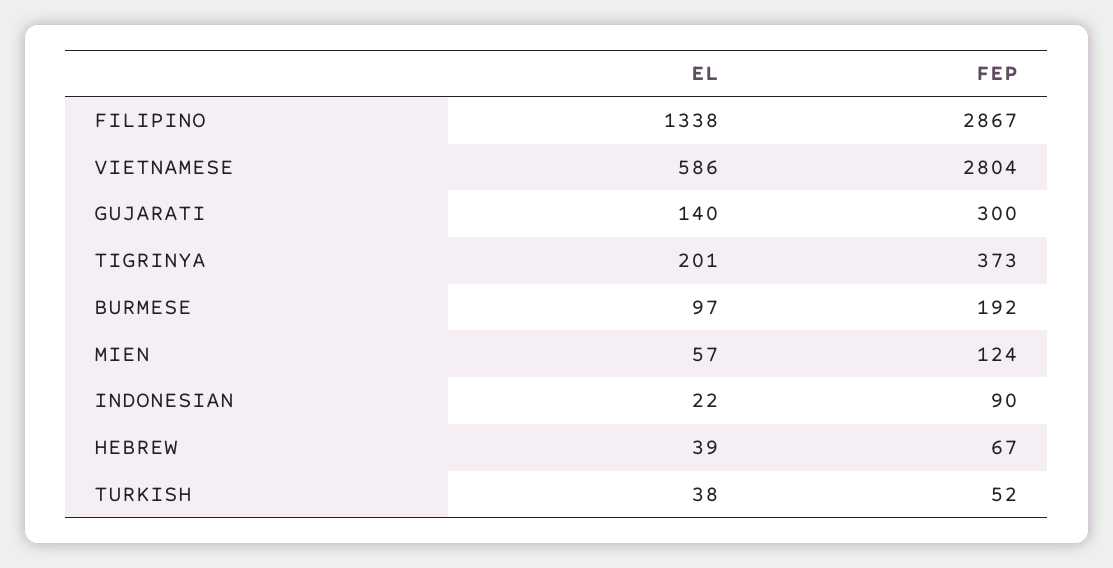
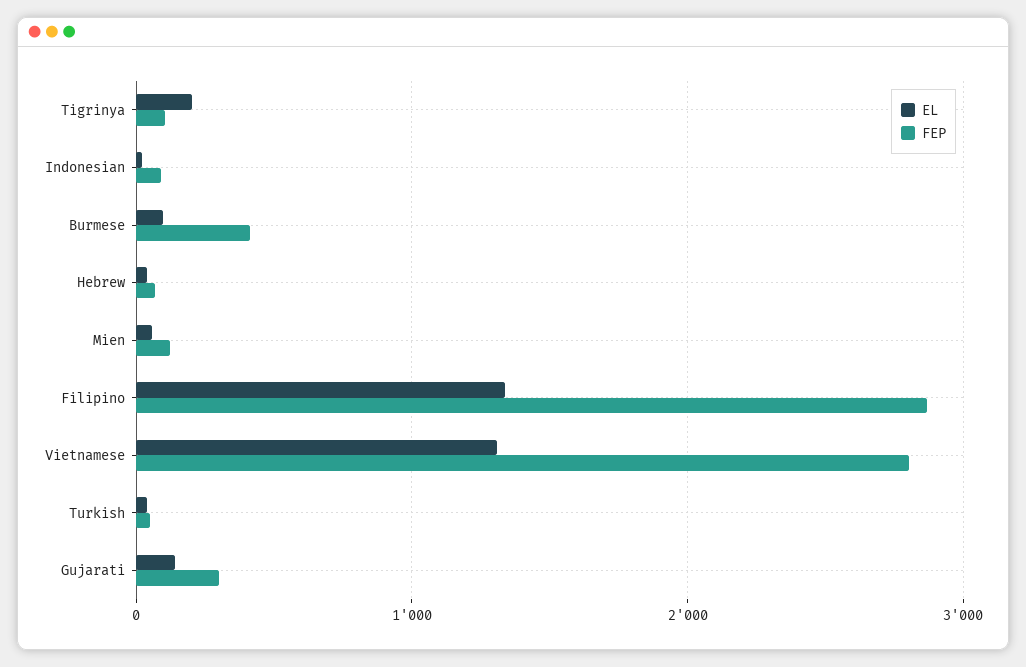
  {
    "EL": {
      "FILIPINO": 1338,
-     "VIETNAMESE": 586,
+     "VIETNAMESE": 1300,
      "GUJARATI": 140,
      "TIGRINYA": 201,
      "BURMESE": 97,
      "MIEN": 57,
      "INDONESIAN": 22,
      "HEBREW": 39,
      "TURKISH": 38
    },
    "FEP": {
      "FILIPINO": 2867,
      "VIETNAMESE": 2804,
      "GUJARATI": 300,
-     "TIGRINYA": 373,
+     "TIGRINYA": 100,
-     "BURMESE": 192,
+     "BURMESE": 400,
      "MIEN": 124,
      "INDONESIAN": 90,
      "HEBREW": 67,
      "TURKISH": 52
    }
  }

